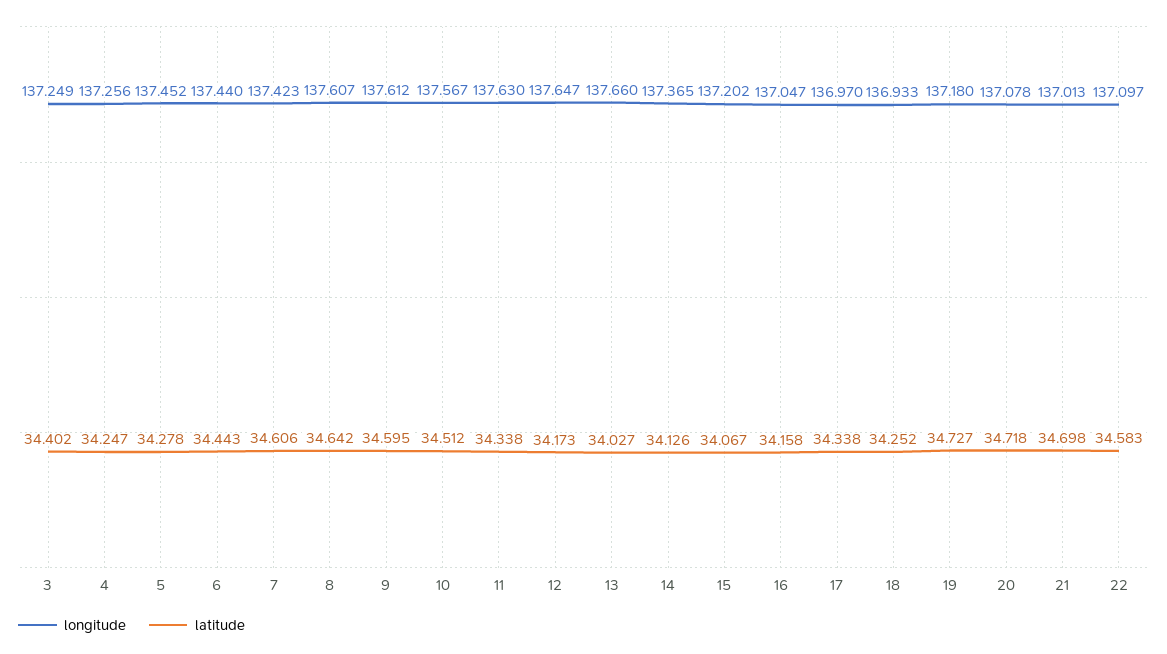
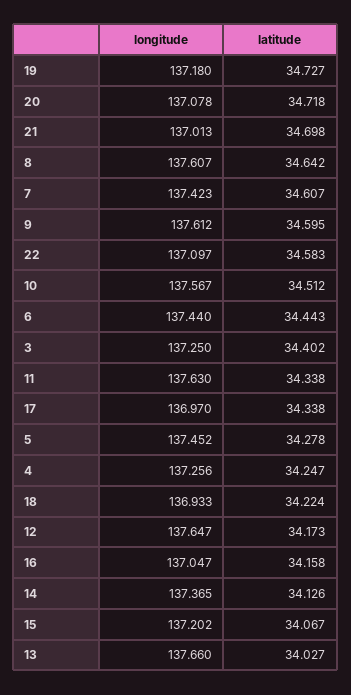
  {
    "longitude": {
-     "3": 137.249,
+     "3": 137.25,
      "4": 137.256,
      "5": 137.452,
      "6": 137.44,
      "7": 137.423,
      "8": 137.607,
      "9": 137.612,
      "10": 137.567,
      "11": 137.63,
      "12": 137.647,
      "13": 137.66,
      "14": 137.365,
      "15": 137.202,
      "16": 137.047,
      "17": 136.97,
      "18": 136.933,
      "19": 137.18,
      "20": 137.078,
      "21": 137.013,
      "22": 137.097
    },
    "latitude": {
      "3": 34.402,
      "4": 34.247,
      "5": 34.278,
      "6": 34.443,
-     "7": 34.606,
+     "7": 34.607,
      "8": 34.642,
      "9": 34.595,
      "10": 34.512,
      "11": 34.338,
      "12": 34.173,
      "13": 34.027,
      "14": 34.126,
      "15": 34.067,
      "16": 34.158,
      "17": 34.338,
-     "18": 34.252,
+     "18": 34.224,
      "19": 34.727,
      "20": 34.718,
      "21": 34.698,
      "22": 34.583
    }
  }

